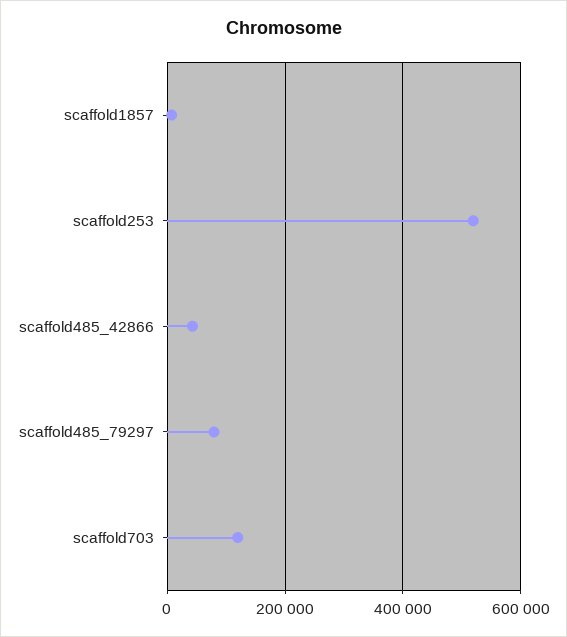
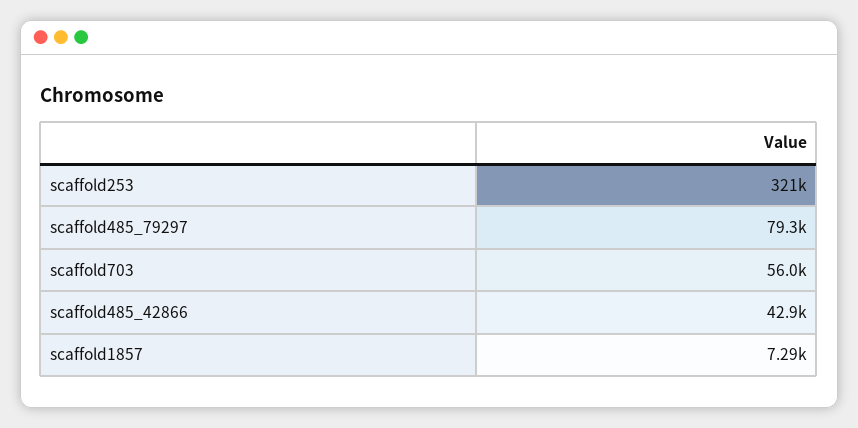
  {
    "scaffold1857": 7290,
-   "scaffold253": 520000,
+   "scaffold253": 321000,
    "scaffold485_42866": 42900,
    "scaffold485_79297": 79300,
-   "scaffold703": 120000
+   "scaffold703": 56000
  }

